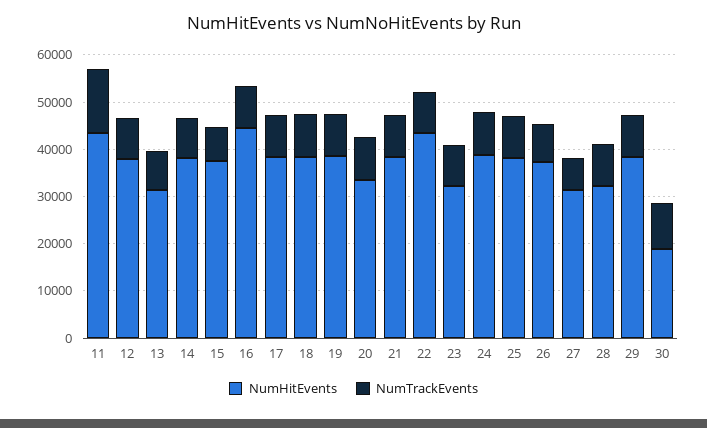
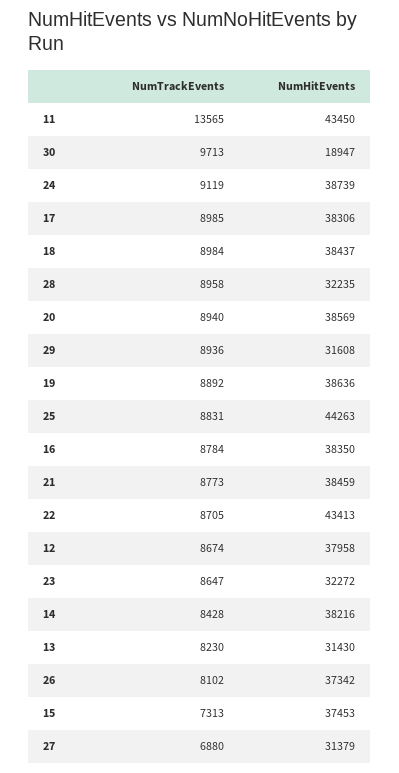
  {
    "NumHitEvents": {
      "11": 43450,
      "12": 37958,
      "13": 31430,
      "14": 38216,
      "15": 37453,
-     "16": 44000,
+     "16": 38350,
      "17": 38306,
      "18": 38437,
      "19": 38636,
-     "20": 34000,
+     "20": 38569,
      "21": 38459,
      "22": 43413,
      "23": 32272,
      "24": 38739,
-     "25": 38000,
+     "25": 44263,
      "26": 37342,
      "27": 31379,
      "28": 32235,
-     "29": 38000,
+     "29": 31608,
      "30": 18947
    },
    "NumTrackEvents": {
      "11": 13565,
      "12": 8674,
      "13": 8230,
      "14": 8428,
      "15": 7313,
      "16": 8784,
      "17": 8985,
      "18": 8984,
      "19": 8892,
      "20": 8940,
      "21": 8773,
      "22": 8705,
      "23": 8647,
      "24": 9119,
      "25": 8831,
      "26": 8102,
      "27": 6880,
      "28": 8958,
      "29": 8936,
      "30": 9713
    }
  }

